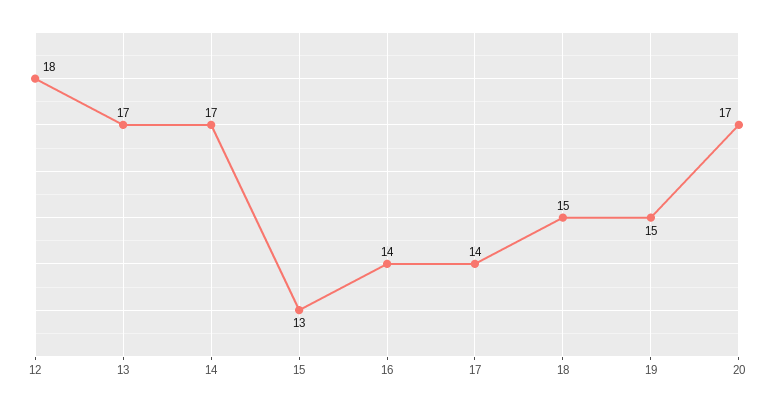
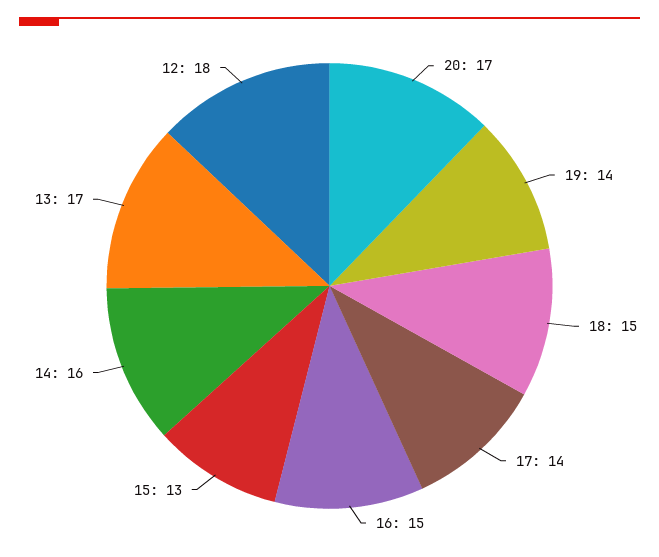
  {
    "12": 18,
    "13": 17,
-   "14": 17,
+   "14": 16,
    "15": 13,
-   "16": 14,
+   "16": 15,
    "17": 14,
    "18": 15,
-   "19": 15,
+   "19": 14,
    "20": 17
  }

